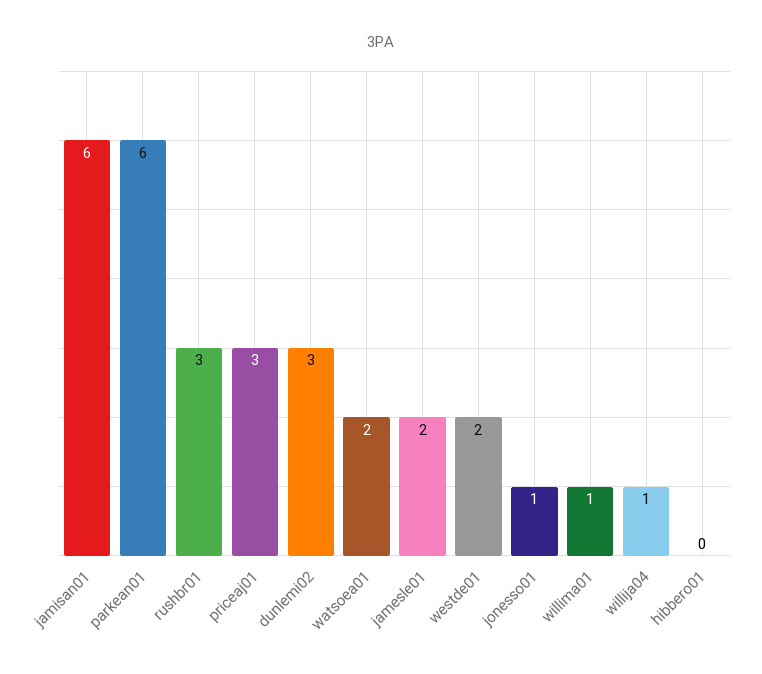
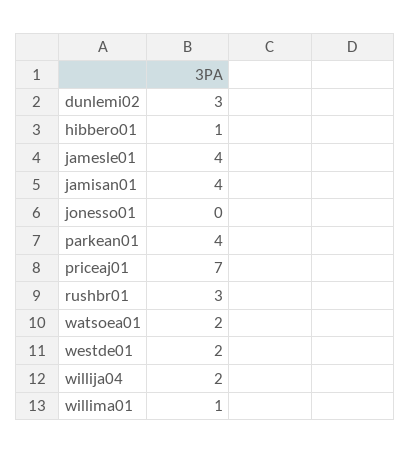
  {
-   "jamisan01": 6,
+   "jamisan01": 4,
-   "parkean01": 6,
+   "parkean01": 4,
    "rushbr01": 3,
-   "priceaj01": 3,
+   "priceaj01": 7,
    "dunlemi02": 3,
    "watsoea01": 2,
-   "jamesle01": 2,
+   "jamesle01": 4,
    "westde01": 2,
-   "jonesso01": 1,
+   "jonesso01": 0,
    "willima01": 1,
-   "willija04": 1,
+   "willija04": 2,
-   "hibbero01": 0
+   "hibbero01": 1
  }

